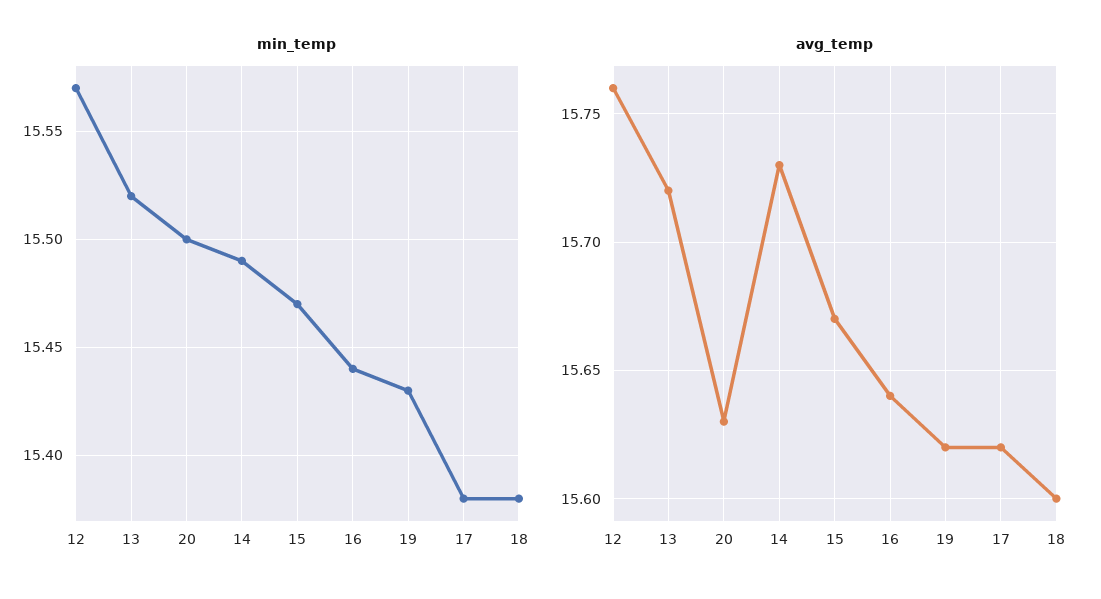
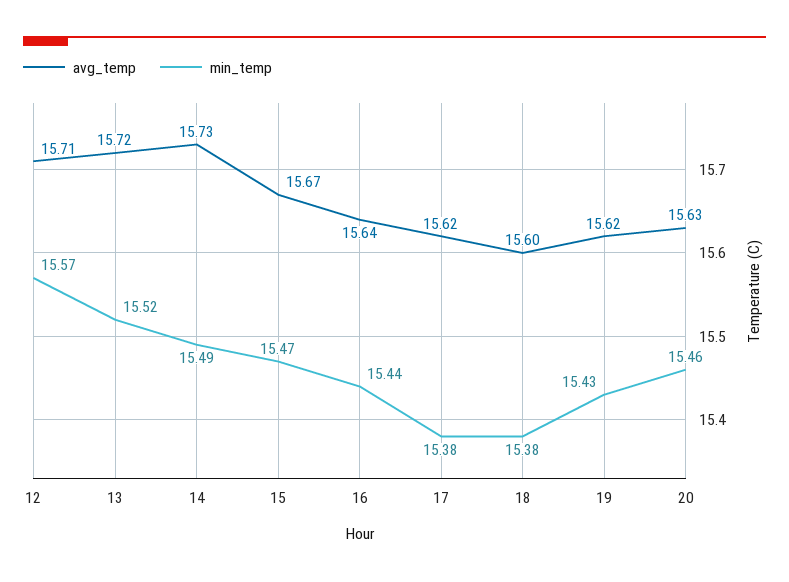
  {
    "min_temp": {
      "12": 15.57,
      "13": 15.52,
-     "20": 15.5,
+     "20": 15.46,
      "14": 15.49,
      "15": 15.47,
      "16": 15.44,
      "19": 15.43,
      "17": 15.38,
      "18": 15.38
    },
    "avg_temp": {
-     "12": 15.76,
+     "12": 15.71,
      "13": 15.72,
      "20": 15.63,
      "14": 15.73,
      "15": 15.67,
      "16": 15.64,
      "19": 15.62,
      "17": 15.62,
      "18": 15.6
    }
  }

